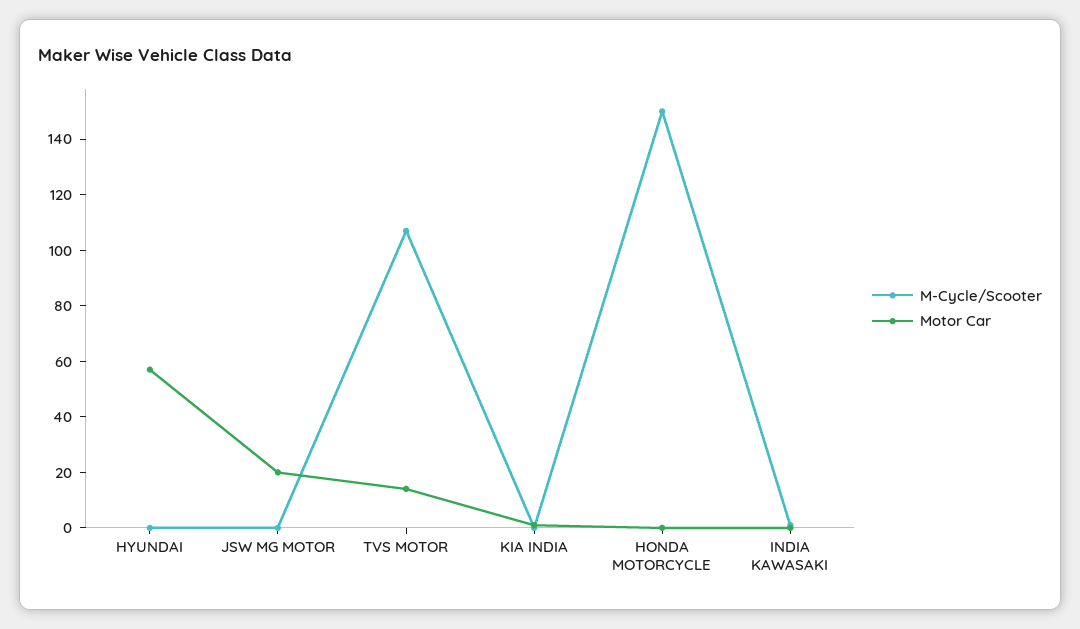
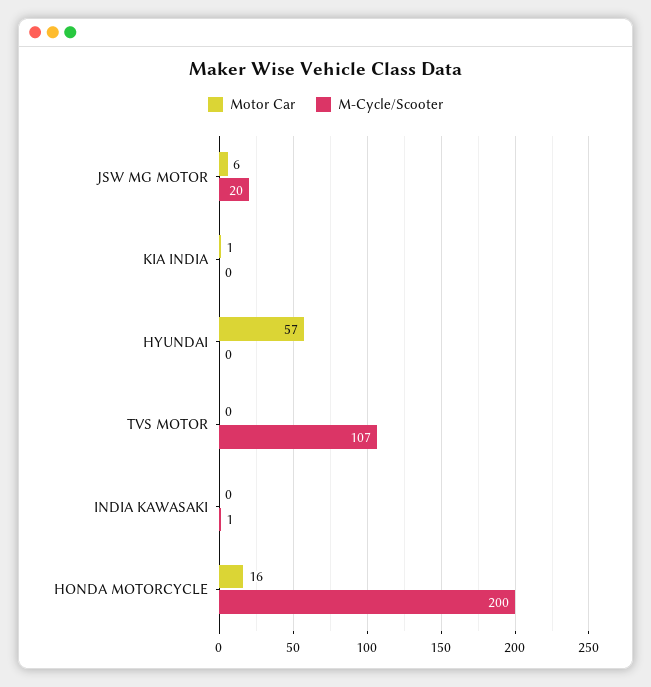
  {
    "M-Cycle/Scooter": {
      "HYUNDAI": 0,
-     "JSW MG MOTOR": 0,
+     "JSW MG MOTOR": 20,
      "TVS MOTOR": 107,
      "KIA INDIA": 0,
-     "HONDA MOTORCYCLE": 150,
+     "HONDA MOTORCYCLE": 200,
      "INDIA KAWASAKI": 1
    },
    "Motor Car": {
      "HYUNDAI": 57,
-     "JSW MG MOTOR": 20,
+     "JSW MG MOTOR": 6,
-     "TVS MOTOR": 15,
+     "TVS MOTOR": 0,
      "KIA INDIA": 1,
-     "HONDA MOTORCYCLE": 0,
+     "HONDA MOTORCYCLE": 16,
      "INDIA KAWASAKI": 0
    }
  }

